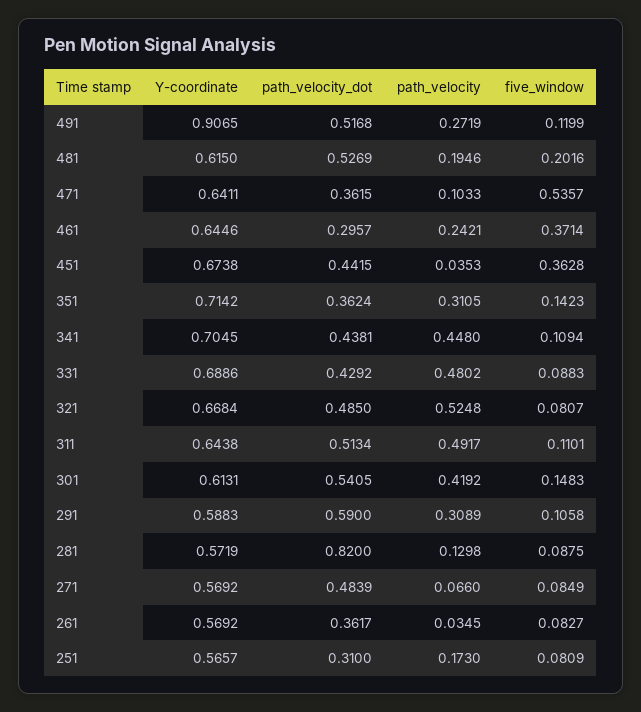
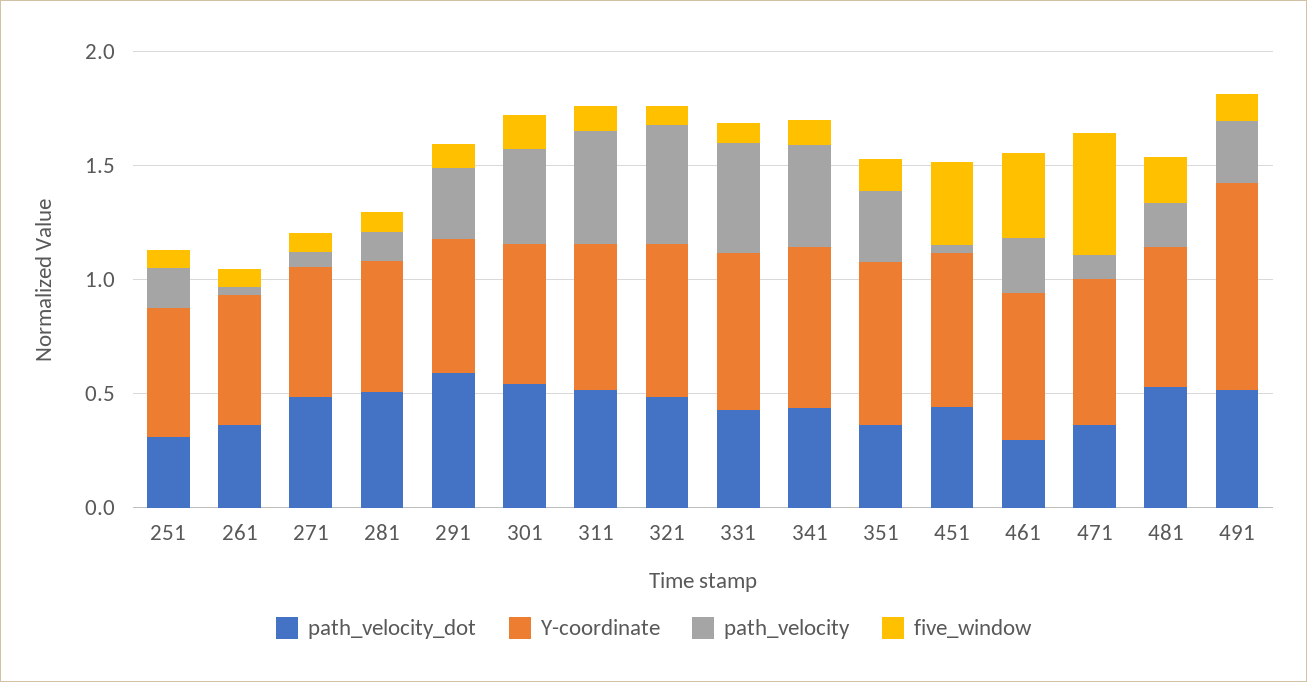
  {
    "Y-coordinate": {
      "491": 0.9065,
      "481": 0.615,
      "471": 0.6411,
      "461": 0.6446,
      "451": 0.6738,
      "351": 0.7142,
      "341": 0.7045,
      "331": 0.6886,
      "321": 0.6684,
      "311": 0.6438,
      "301": 0.6131,
      "291": 0.5883,
      "281": 0.5719,
      "271": 0.5692,
      "261": 0.5692,
      "251": 0.5657
    },
    "path_velocity_dot": {
      "491": 0.5168,
      "481": 0.5269,
      "471": 0.3615,
      "461": 0.2957,
      "451": 0.4415,
      "351": 0.3624,
      "341": 0.4381,
      "331": 0.4292,
      "321": 0.485,
      "311": 0.5134,
      "301": 0.5405,
      "291": 0.59,
-     "281": 0.82,
+     "281": 0.5,
      "271": 0.4839,
      "261": 0.3617,
      "251": 0.31
    },
    "path_velocity": {
      "491": 0.2719,
      "481": 0.1946,
      "471": 0.1033,
      "461": 0.2421,
      "451": 0.0353,
      "351": 0.3105,
      "341": 0.448,
      "331": 0.4802,
      "321": 0.5248,
      "311": 0.4917,
      "301": 0.4192,
      "291": 0.3089,
      "281": 0.1298,
      "271": 0.066,
      "261": 0.0345,
      "251": 0.173
    },
    "five_window": {
      "491": 0.1199,
      "481": 0.2016,
      "471": 0.5357,
      "461": 0.3714,
      "451": 0.3628,
      "351": 0.1423,
      "341": 0.1094,
      "331": 0.0883,
      "321": 0.0807,
      "311": 0.1101,
      "301": 0.1483,
      "291": 0.1058,
      "281": 0.0875,
      "271": 0.0849,
      "261": 0.0827,
      "251": 0.0809
    }
  }

